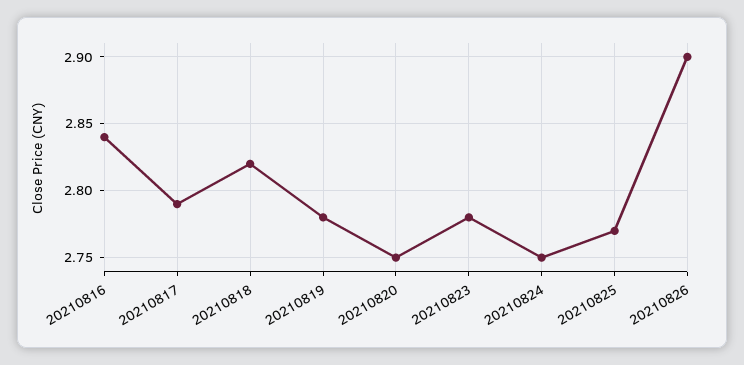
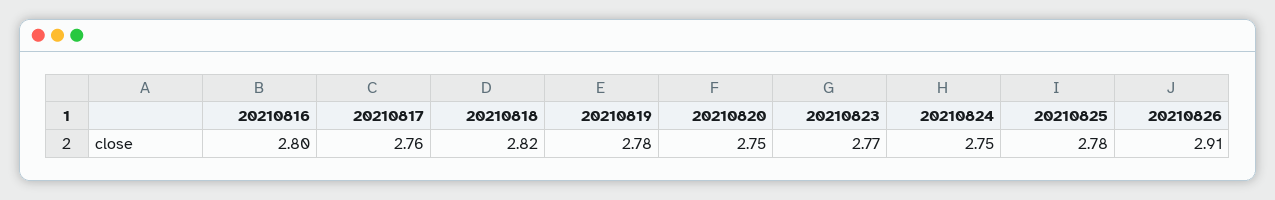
  {
-   "20210816": 2.84,
+   "20210816": 2.8,
-   "20210817": 2.79,
+   "20210817": 2.76,
    "20210818": 2.82,
    "20210819": 2.78,
    "20210820": 2.75,
-   "20210823": 2.78,
+   "20210823": 2.77,
    "20210824": 2.75,
-   "20210825": 2.77,
+   "20210825": 2.78,
-   "20210826": 2.9
+   "20210826": 2.91
  }

